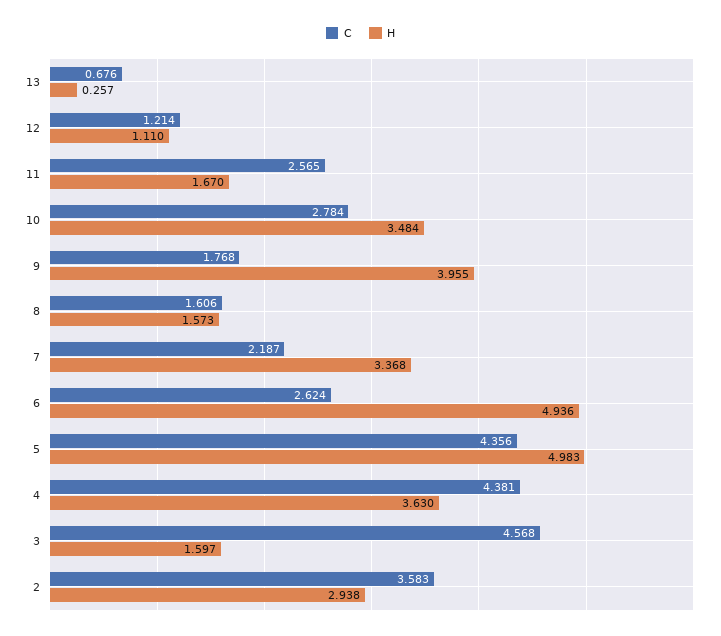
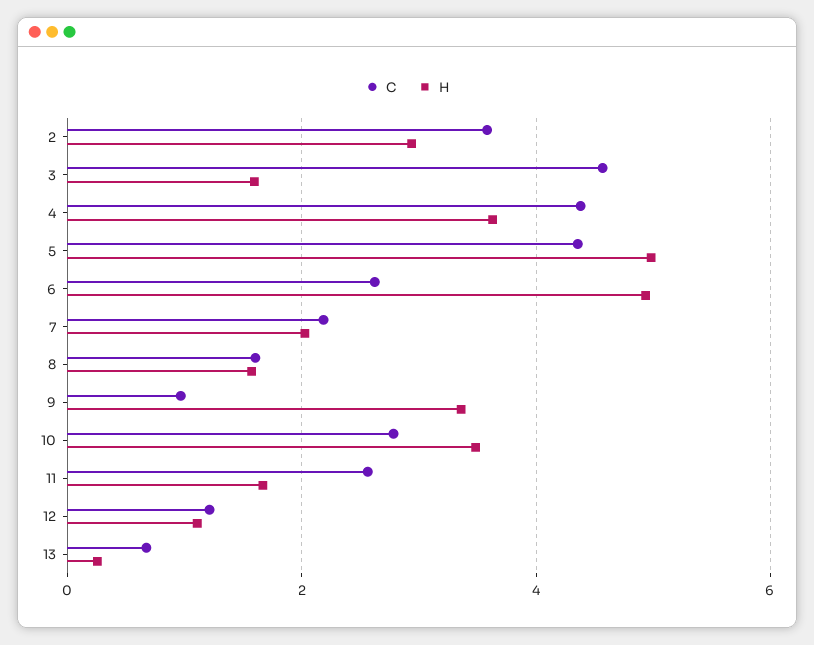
  {
    "C": {
      "13": 0.676,
      "12": 1.214,
      "11": 2.565,
      "10": 2.784,
-     "9": 1.768,
+     "9": 1,
      "8": 1.606,
      "7": 2.187,
      "6": 2.624,
      "5": 4.356,
      "4": 4.381,
      "3": 4.568,
      "2": 3.583
    },
    "H": {
      "13": 0.257,
      "12": 1.11,
      "11": 1.67,
      "10": 3.484,
-     "9": 3.955,
+     "9": 3.4,
      "8": 1.573,
-     "7": 3.368,
+     "7": 2,
      "6": 4.936,
      "5": 4.983,
      "4": 3.63,
      "3": 1.597,
      "2": 2.938
    }
  }

